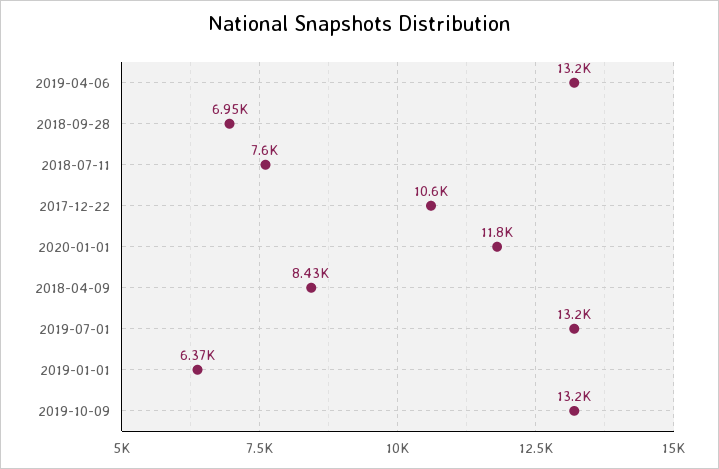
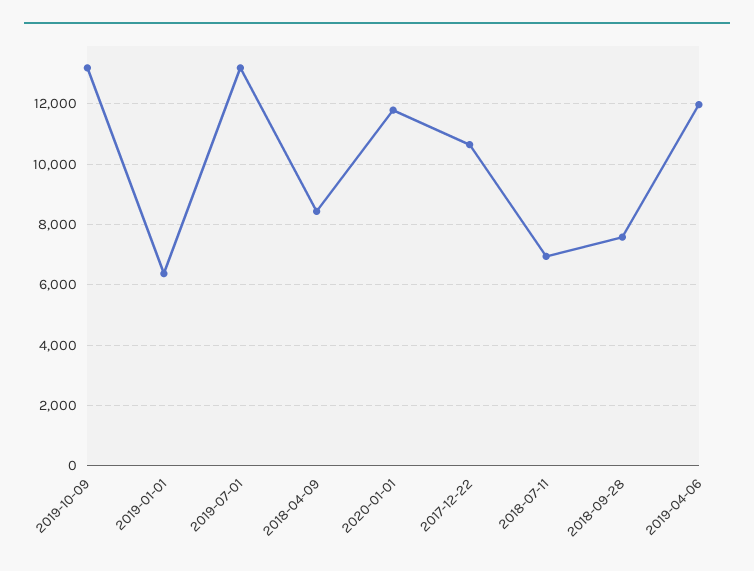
  {
-   "2019-04-06": 13200,
+   "2019-04-06": 12000,
-   "2018-09-28": 6950,
+   "2018-09-28": 7600,
-   "2018-07-11": 7600,
+   "2018-07-11": 7000,
    "2017-12-22": 10600,
    "2020-01-01": 11800,
    "2018-04-09": 8430,
    "2019-07-01": 13200,
    "2019-01-01": 6370,
    "2019-10-09": 13200
  }

